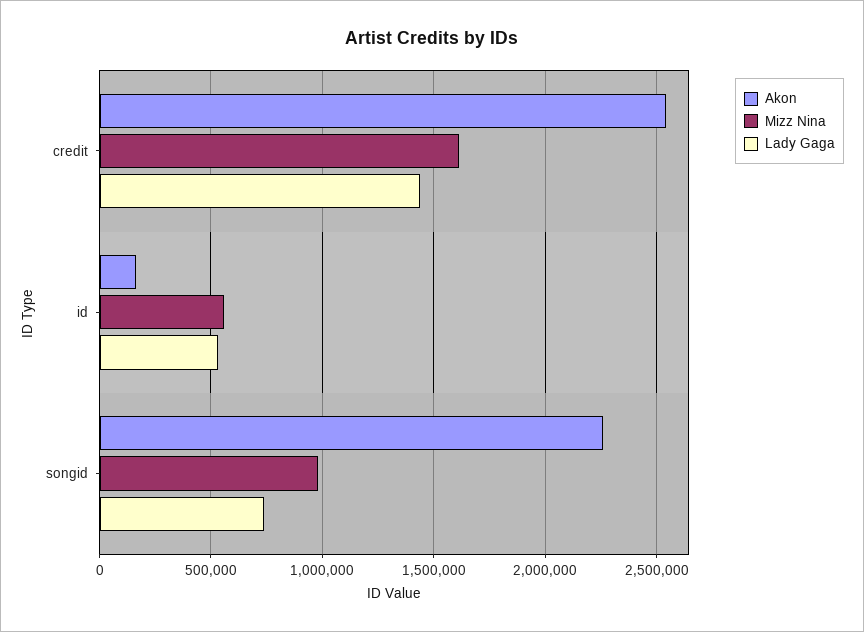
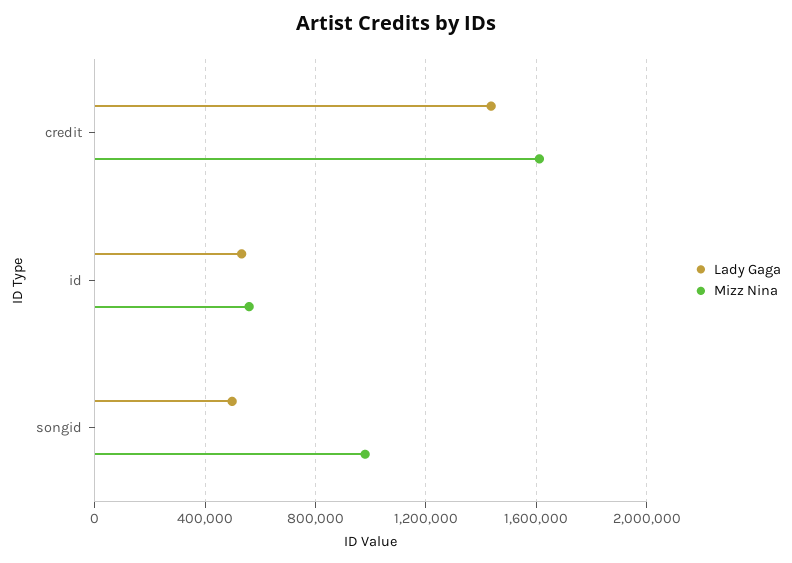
  {
-   "Akon": {
-     "credit": 2550000,
-     "id": 150000,
-     "songid": 2250000
-   },
    "Mizz Nina": {
      "credit": 1600000,
      "id": 550000,
      "songid": 1000000
    },
    "Lady Gaga": {
      "credit": 1450000,
      "id": 550000,
-     "songid": 750000
+     "songid": 500000
    }
  }

